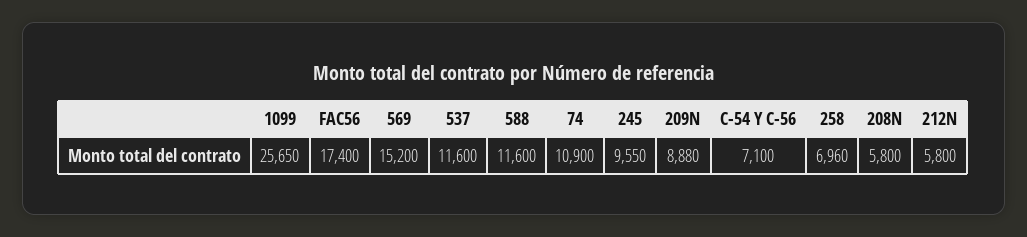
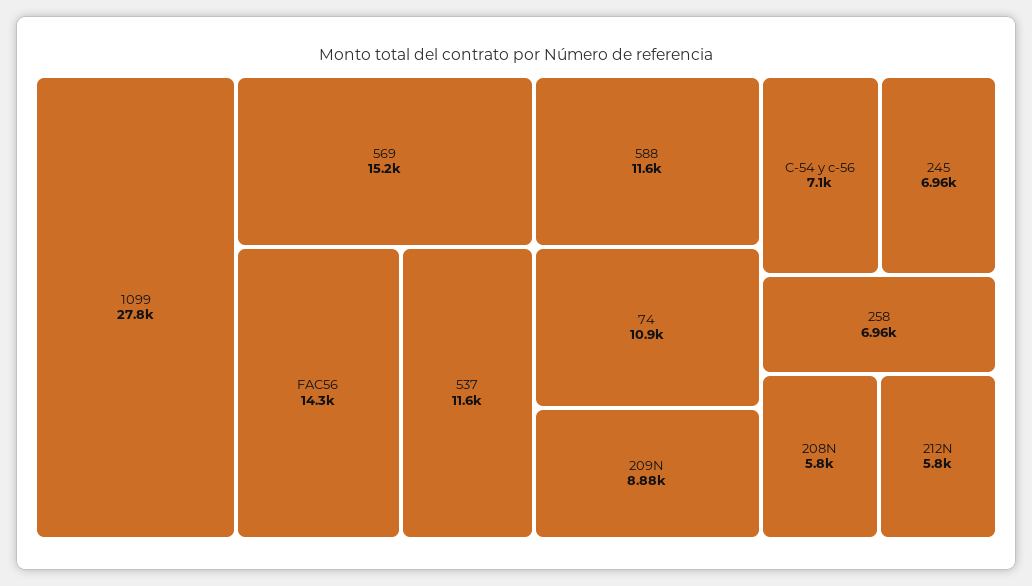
  {
-   "1099": 25650,
+   "1099": 27800,
-   "FAC56": 17400,
+   "FAC56": 14300,
    "569": 15200,
    "537": 11600,
    "588": 11600,
    "74": 10900,
-   "245": 9550,
+   "245": 6960,
    "209N": 8880,
    "C-54 Y C-56": 7100,
    "258": 6960,
    "208N": 5800,
    "212N": 5800
  }

